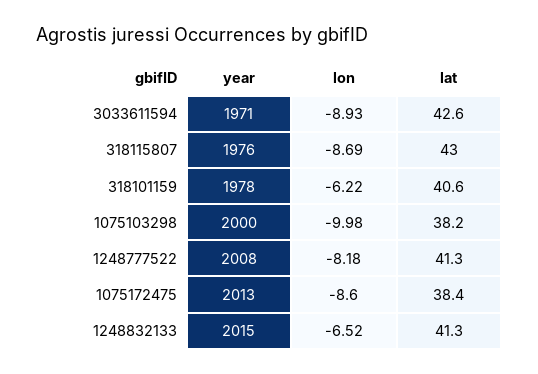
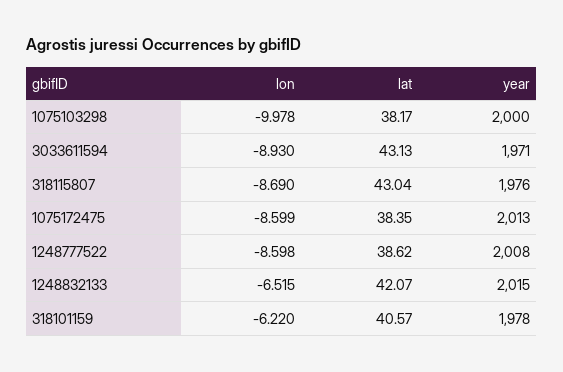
  {
    "year": {
      "3033611594": 1971,
      "318115807": 1976,
      "318101159": 1978,
      "1075103298": 2000,
      "1248777522": 2008,
      "1075172475": 2013,
      "1248832133": 2015
    },
    "lon": {
      "3033611594": -8.93,
      "318115807": -8.69,
      "318101159": -6.22,
      "1075103298": -9.978,
-     "1248777522": -8.18,
+     "1248777522": -8.598,
      "1075172475": -8.599,
      "1248832133": -6.515
    },
    "lat": {
-     "3033611594": 42.6,
+     "3033611594": 43.13,
      "318115807": 43.04,
      "318101159": 40.57,
      "1075103298": 38.17,
-     "1248777522": 41.3,
+     "1248777522": 38.62,
      "1075172475": 38.35,
-     "1248832133": 41.3
+     "1248832133": 42.07
    }
  }

